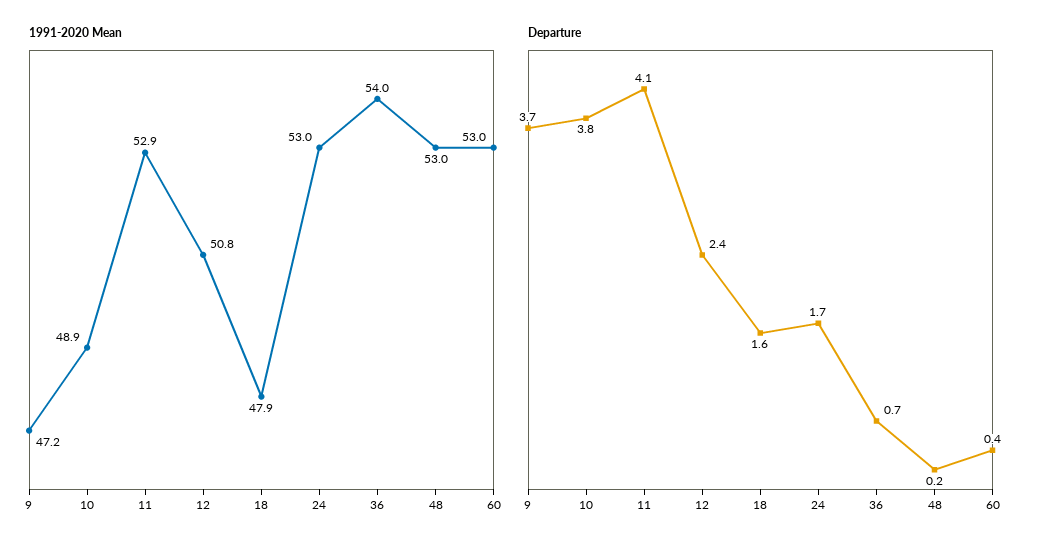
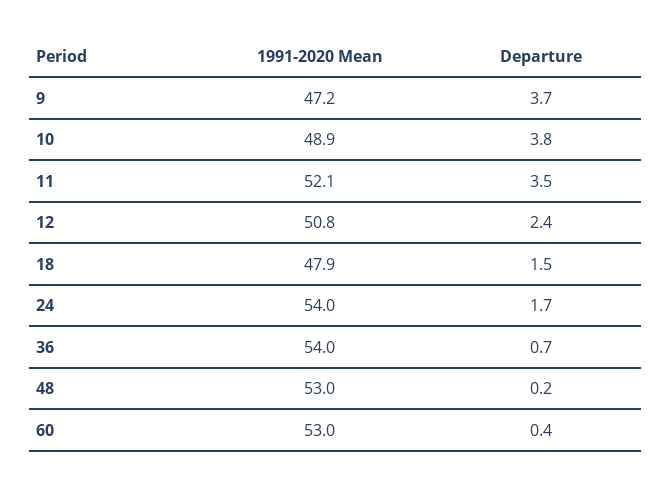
  {
    "1991-2020 Mean": {
      "9": 47.2,
      "10": 48.9,
-     "11": 52.9,
+     "11": 52.1,
      "12": 50.8,
      "18": 47.9,
-     "24": 53,
+     "24": 54,
      "36": 54,
      "48": 53,
      "60": 53
    },
    "Departure": {
      "9": 3.7,
      "10": 3.8,
-     "11": 4.1,
+     "11": 3.5,
      "12": 2.4,
-     "18": 1.6,
+     "18": 1.5,
      "24": 1.7,
      "36": 0.7,
      "48": 0.2,
      "60": 0.4
    }
  }

